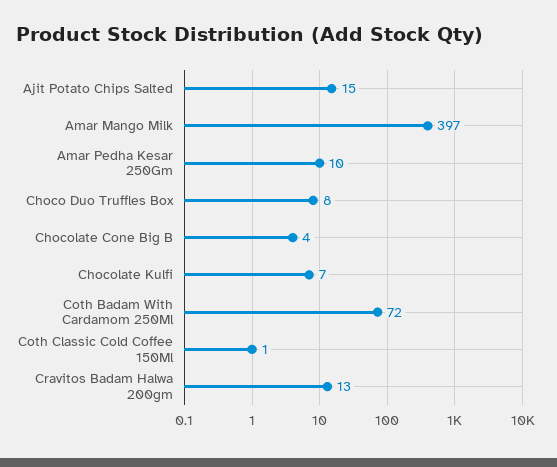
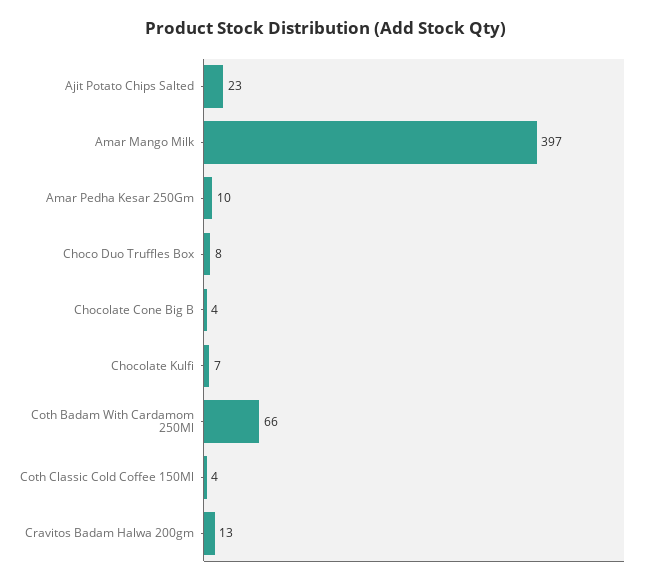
  {
-   "Ajit Potato Chips Salted": 15,
+   "Ajit Potato Chips Salted": 23,
    "Amar Mango Milk": 397,
    "Amar Pedha Kesar 250Gm": 10,
    "Choco Duo Truffles Box": 8,
    "Chocolate Cone Big B": 4,
    "Chocolate Kulfi": 7,
-   "Coth Badam With Cardamom 250Ml": 72,
+   "Coth Badam With Cardamom 250Ml": 66,
-   "Coth Classic Cold Coffee 150Ml": 1,
+   "Coth Classic Cold Coffee 150Ml": 4,
    "Cravitos Badam Halwa 200gm": 13
  }

